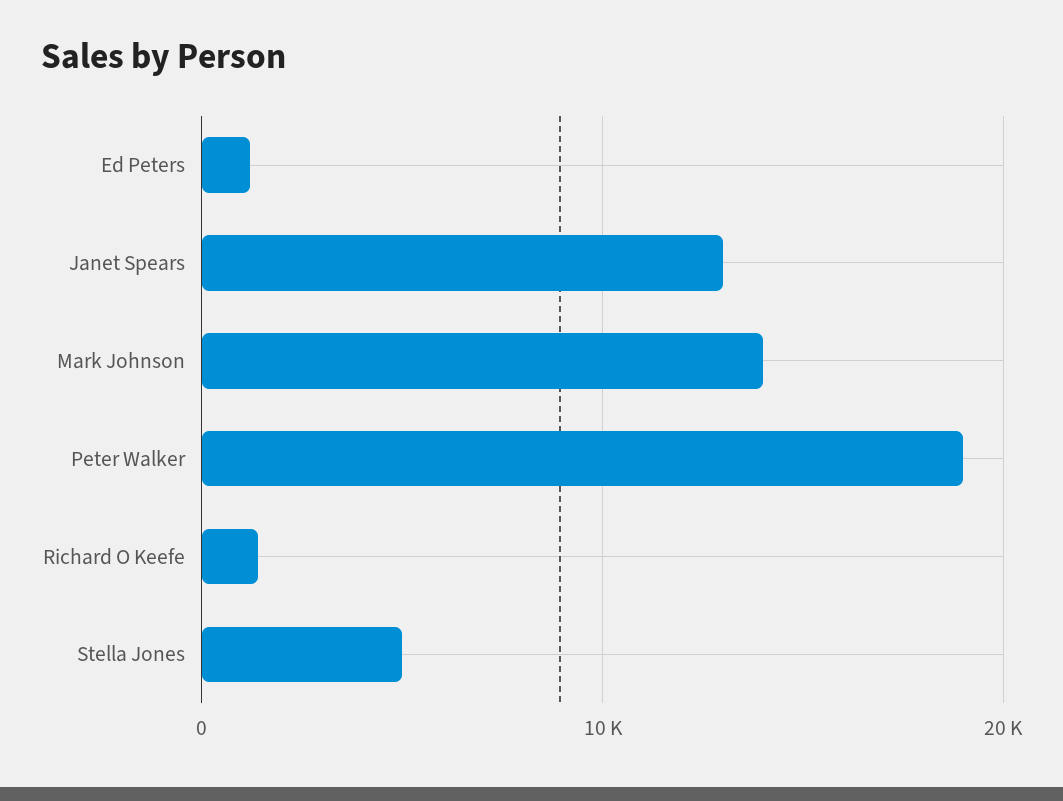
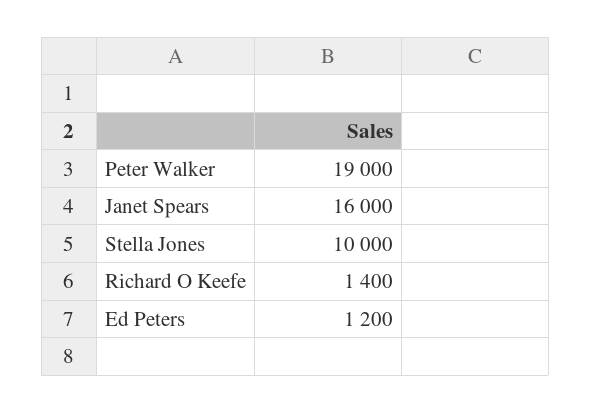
  {
    "Ed Peters": 1200,
-   "Janet Spears": 13000,
+   "Janet Spears": 16000,
-   "Mark Johnson": 14000,
    "Peter Walker": 19000,
    "Richard O Keefe": 1400,
-   "Stella Jones": 5000
+   "Stella Jones": 10000
  }

